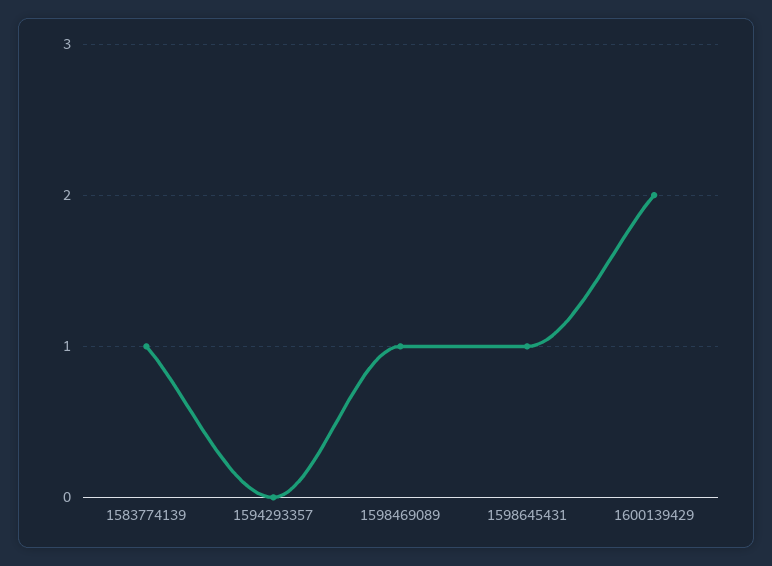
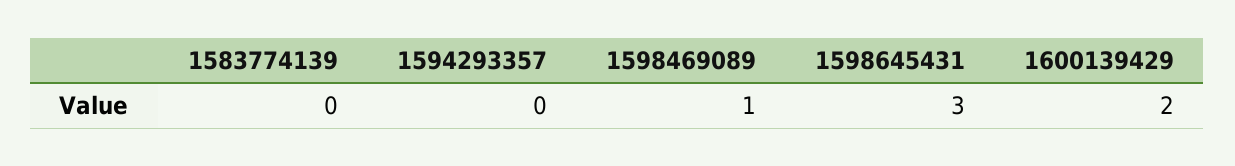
  {
-   "1583774139": 1,
+   "1583774139": 0,
    "1594293357": 0,
    "1598469089": 1,
-   "1598645431": 1,
+   "1598645431": 3,
    "1600139429": 2
  }

